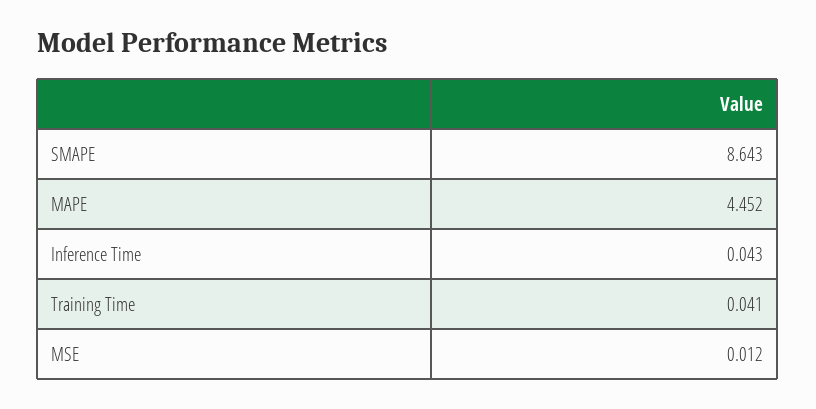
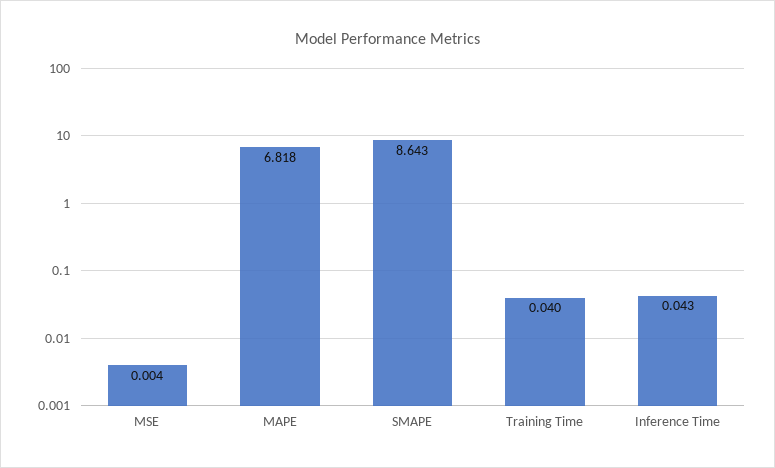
  {
    "SMAPE": 8.643,
-   "MAPE": 4.452,
+   "MAPE": 6.818,
    "Inference Time": 0.043,
-   "Training Time": 0.041,
+   "Training Time": 0.04,
-   "MSE": 0.012
+   "MSE": 0.004
  }

